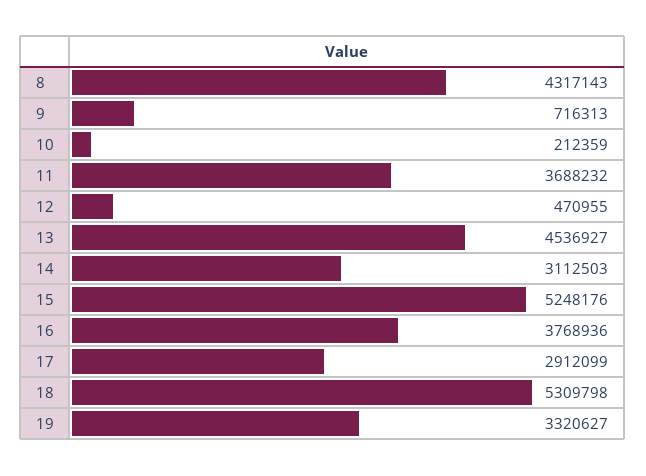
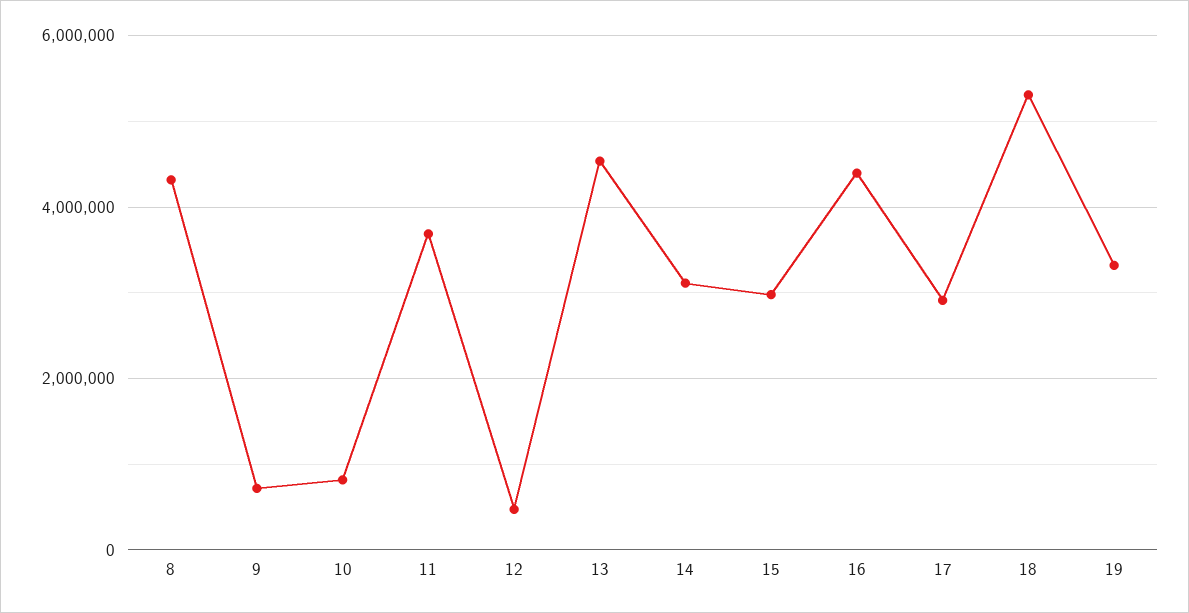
  {
    "8": 4317143,
    "9": 716313,
-   "10": 212359,
+   "10": 800000,
    "11": 3688232,
    "12": 470955,
    "13": 4536927,
    "14": 3112503,
-   "15": 5248176,
+   "15": 3000000,
-   "16": 3768936,
+   "16": 4400000,
    "17": 2912099,
    "18": 5309798,
    "19": 3320627
  }

